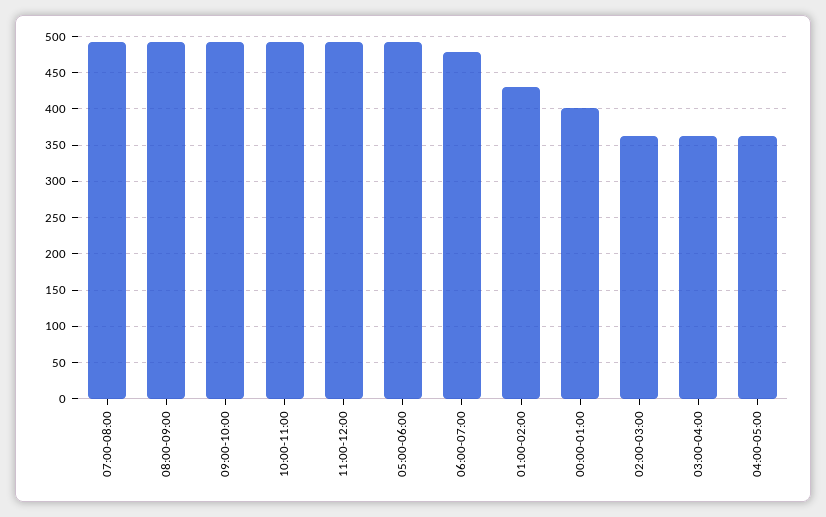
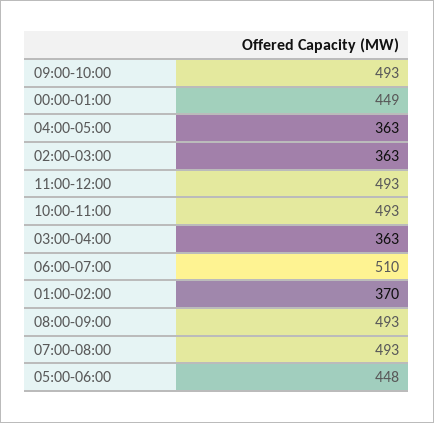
  {
    "07:00-08:00": 493,
    "08:00-09:00": 493,
    "09:00-10:00": 493,
    "10:00-11:00": 493,
    "11:00-12:00": 493,
-   "05:00-06:00": 490,
+   "05:00-06:00": 448,
-   "06:00-07:00": 480,
+   "06:00-07:00": 510,
-   "01:00-02:00": 430,
+   "01:00-02:00": 370,
-   "00:00-01:00": 400,
+   "00:00-01:00": 449,
    "02:00-03:00": 363,
    "03:00-04:00": 363,
    "04:00-05:00": 363
  }

